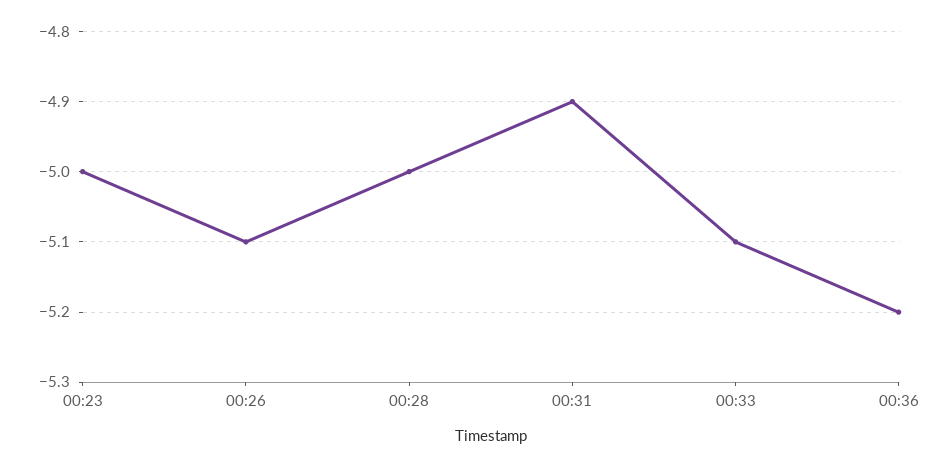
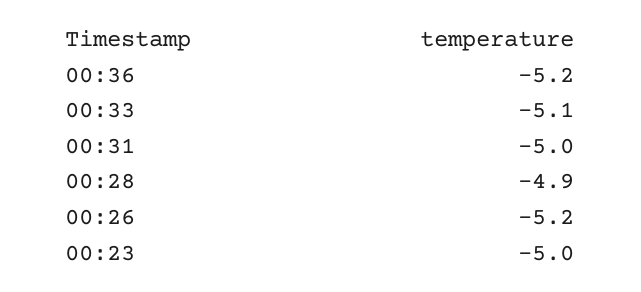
  {
    "00:23": -5,
-   "00:26": -5.1,
+   "00:26": -5.2,
-   "00:28": -5,
+   "00:28": -4.9,
-   "00:31": -4.9,
+   "00:31": -5,
    "00:33": -5.1,
    "00:36": -5.2
  }

